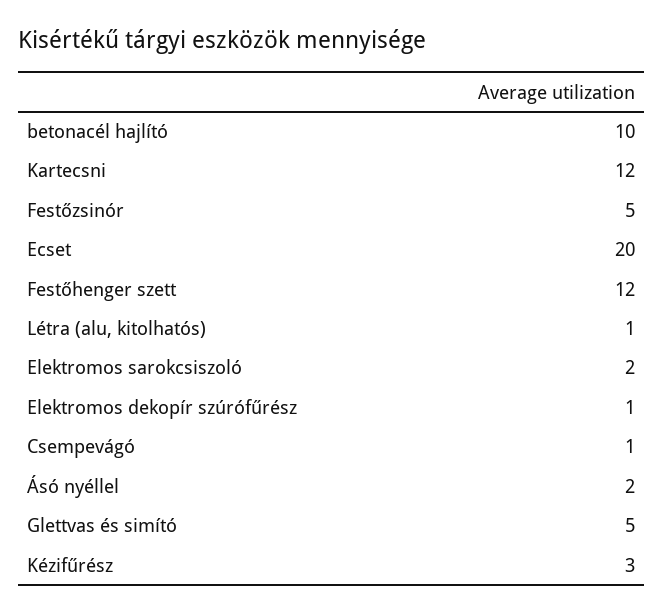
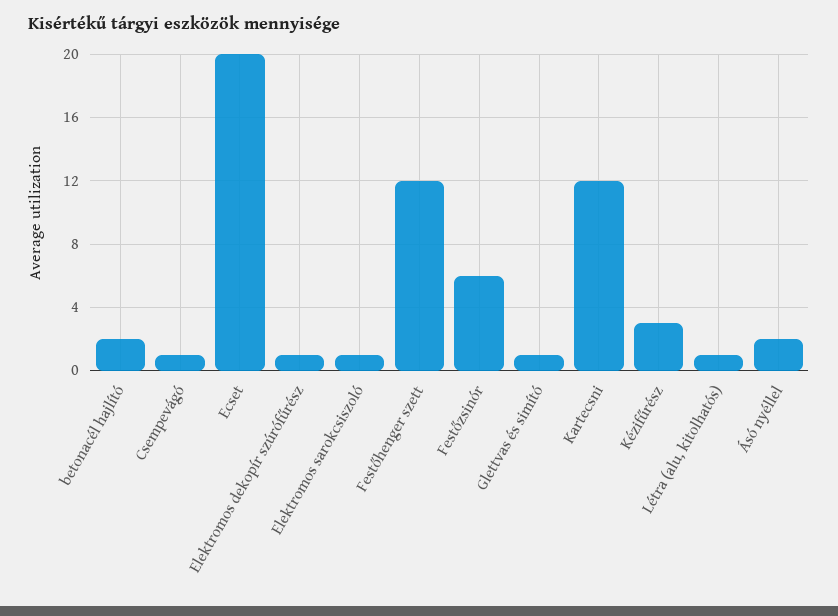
  {
-   "betonacél hajlító": 10,
+   "betonacél hajlító": 2,
    "Kartecsni": 12,
-   "Festőzsinór": 5,
+   "Festőzsinór": 6,
    "Ecset": 20,
    "Festőhenger szett": 12,
    "Létra (alu, kitolhatós)": 1,
-   "Elektromos sarokcsiszoló": 2,
+   "Elektromos sarokcsiszoló": 1,
    "Elektromos dekopír szúrófűrész": 1,
    "Csempevágó": 1,
    "Ásó nyéllel": 2,
-   "Glettvas és simító": 5,
+   "Glettvas és simító": 1,
    "Kézifűrész": 3
  }

